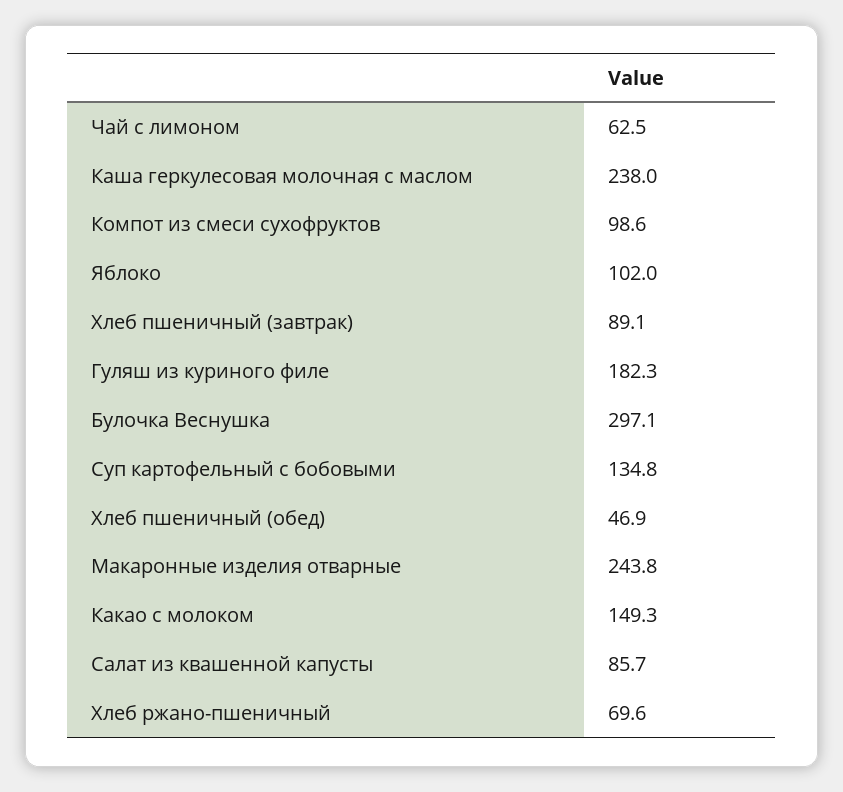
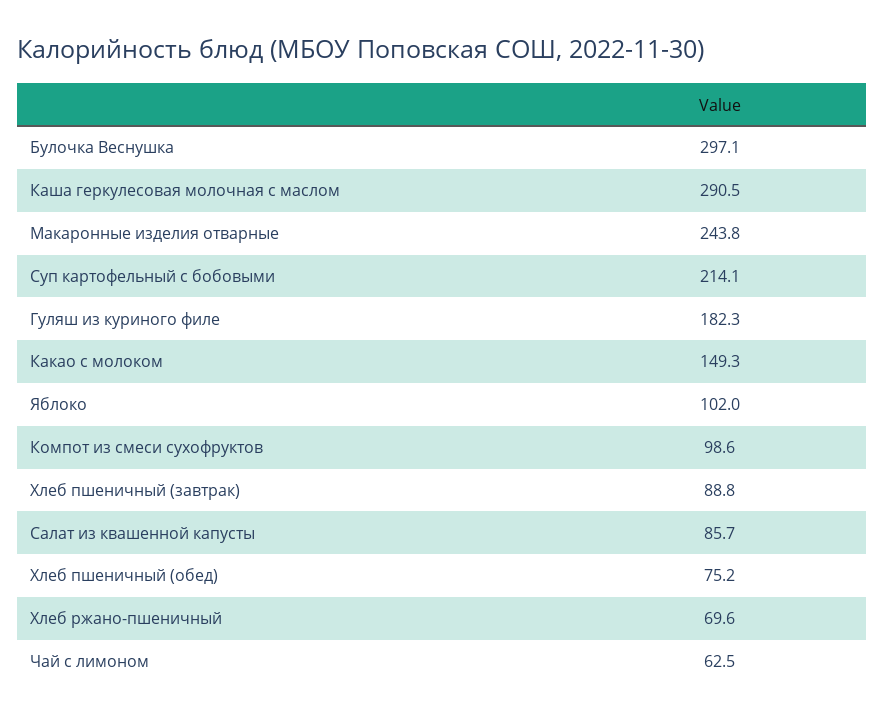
  {
    "Чай с лимоном": 62.5,
-   "Каша геркулесовая молочная с маслом": 238,
+   "Каша геркулесовая молочная с маслом": 290.5,
    "Компот из смеси сухофруктов": 98.6,
    "Яблоко": 102,
-   "Хлеб пшеничный (завтрак)": 89.1,
+   "Хлеб пшеничный (завтрак)": 88.8,
    "Гуляш из куриного филе": 182.3,
    "Булочка Веснушка": 297.1,
-   "Суп картофельный с бобовыми": 134.8,
+   "Суп картофельный с бобовыми": 214.1,
-   "Хлеб пшеничный (обед)": 46.9,
+   "Хлеб пшеничный (обед)": 75.2,
    "Макаронные изделия отварные": 243.8,
    "Какао с молоком": 149.3,
    "Салат из квашенной капусты": 85.7,
    "Хлеб ржано-пшеничный": 69.6
  }

